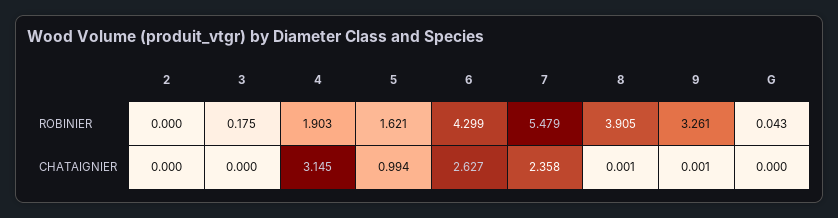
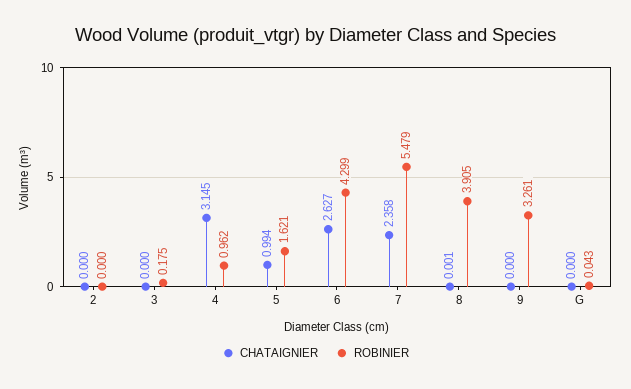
  {
    "ROBINIER": {
      "2": 0,
      "3": 0.175,
-     "4": 1.903,
+     "4": 0.962,
      "5": 1.621,
      "6": 4.299,
      "7": 5.479,
      "8": 3.905,
      "9": 3.261,
      "G": 0.043
    },
    "CHATAIGNIER": {
      "2": 0,
      "3": 0,
      "4": 3.145,
      "5": 0.994,
      "6": 2.627,
      "7": 2.358,
      "8": 0.001,
-     "9": 0.001,
+     "9": 0,
      "G": 0
    }
  }

